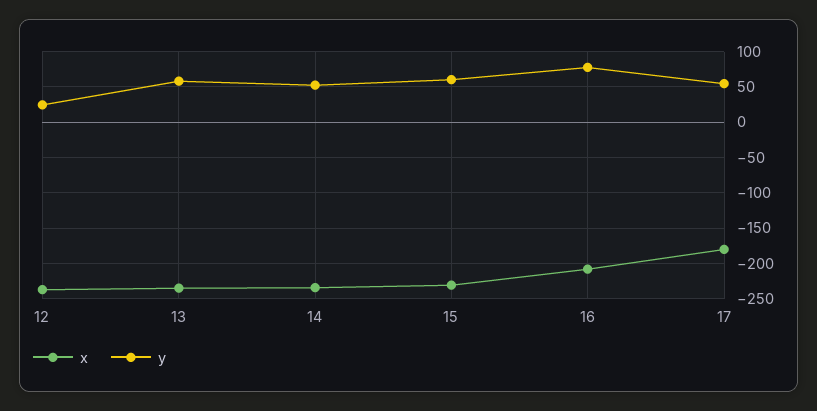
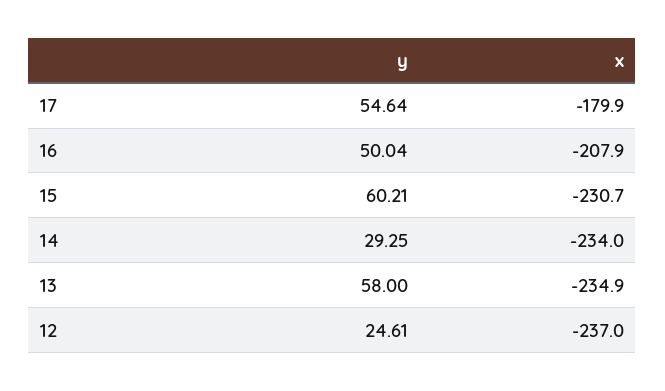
  {
    "x": {
      "12": -237,
      "13": -234.9,
      "14": -234,
      "15": -230.7,
      "16": -207.9,
      "17": -179.9
    },
    "y": {
      "12": 24.61,
      "13": 58,
-     "14": 50,
+     "14": 29.25,
      "15": 60.21,
-     "16": 80,
+     "16": 50.04,
      "17": 54.64
    }
  }

